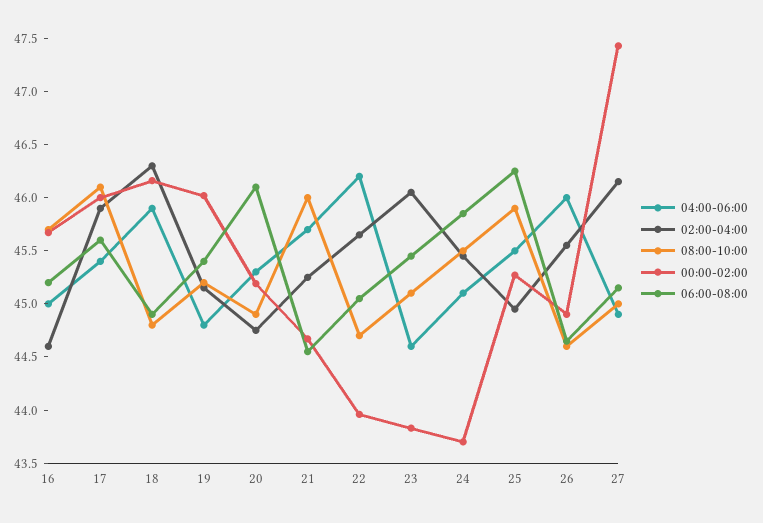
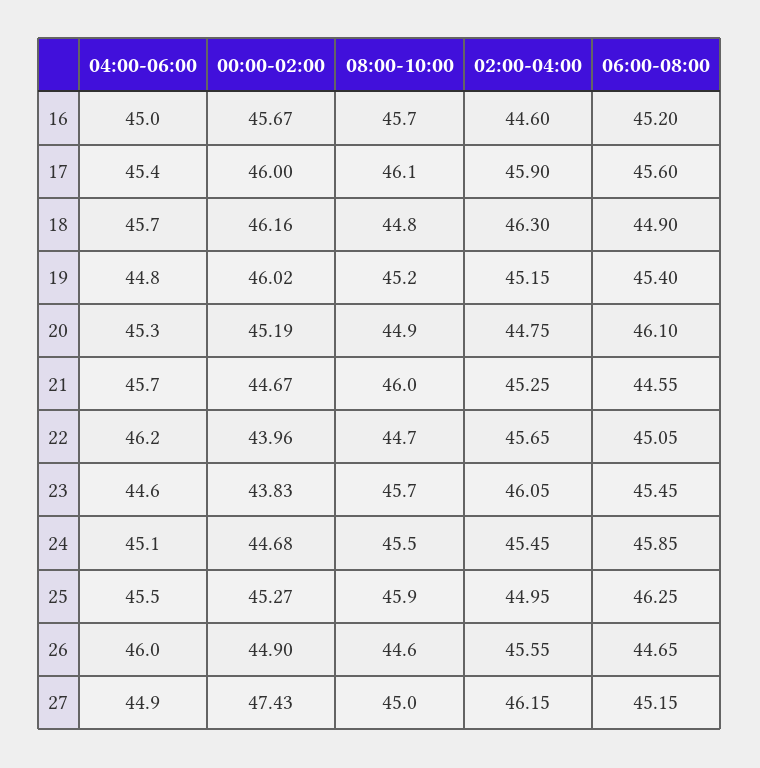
  {
    "04:00-06:00": {
      "16": 45,
      "17": 45.4,
-     "18": 45.9,
+     "18": 45.7,
      "19": 44.8,
      "20": 45.3,
      "21": 45.7,
      "22": 46.2,
      "23": 44.6,
      "24": 45.1,
      "25": 45.5,
      "26": 46,
      "27": 44.9
    },
    "02:00-04:00": {
      "16": 44.6,
      "17": 45.9,
      "18": 46.3,
      "19": 45.15,
      "20": 44.75,
      "21": 45.25,
      "22": 45.65,
      "23": 46.05,
      "24": 45.45,
      "25": 44.95,
      "26": 45.55,
      "27": 46.15
    },
    "08:00-10:00": {
      "16": 45.7,
      "17": 46.1,
      "18": 44.8,
      "19": 45.2,
      "20": 44.9,
      "21": 46,
      "22": 44.7,
-     "23": 45.1,
+     "23": 45.7,
      "24": 45.5,
      "25": 45.9,
      "26": 44.6,
      "27": 45
    },
    "00:00-02:00": {
      "16": 45.67,
      "17": 46,
      "18": 46.16,
      "19": 46.02,
      "20": 45.19,
      "21": 44.67,
      "22": 43.96,
      "23": 43.83,
-     "24": 43.7,
+     "24": 44.68,
      "25": 45.27,
      "26": 44.9,
      "27": 47.43
    },
    "06:00-08:00": {
      "16": 45.2,
      "17": 45.6,
      "18": 44.9,
      "19": 45.4,
      "20": 46.1,
      "21": 44.55,
      "22": 45.05,
      "23": 45.45,
      "24": 45.85,
      "25": 46.25,
      "26": 44.65,
      "27": 45.15
    }
  }

